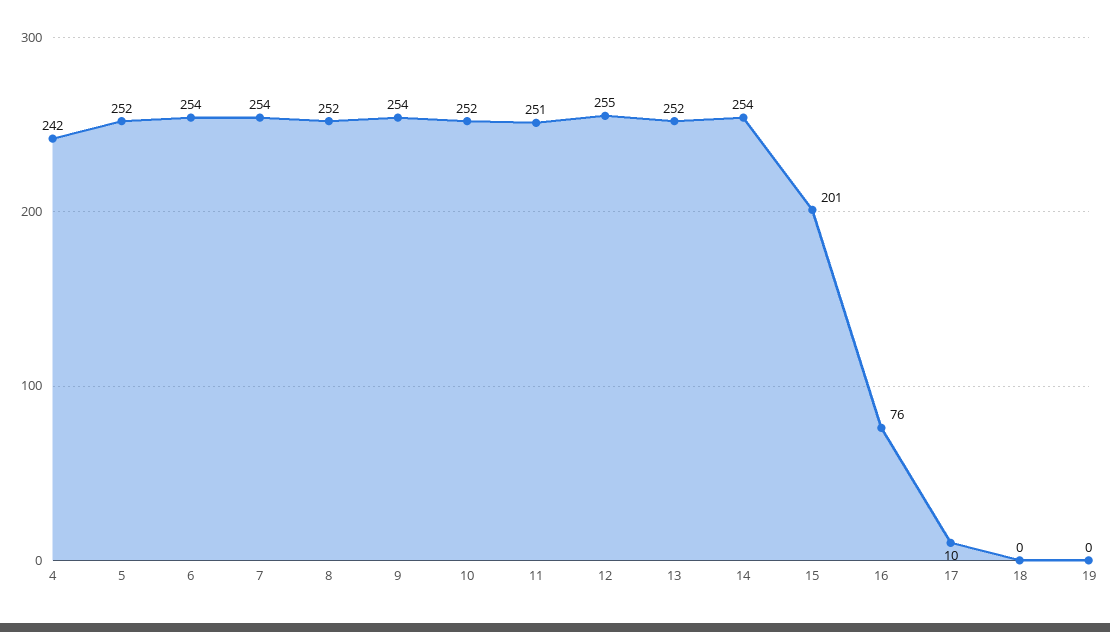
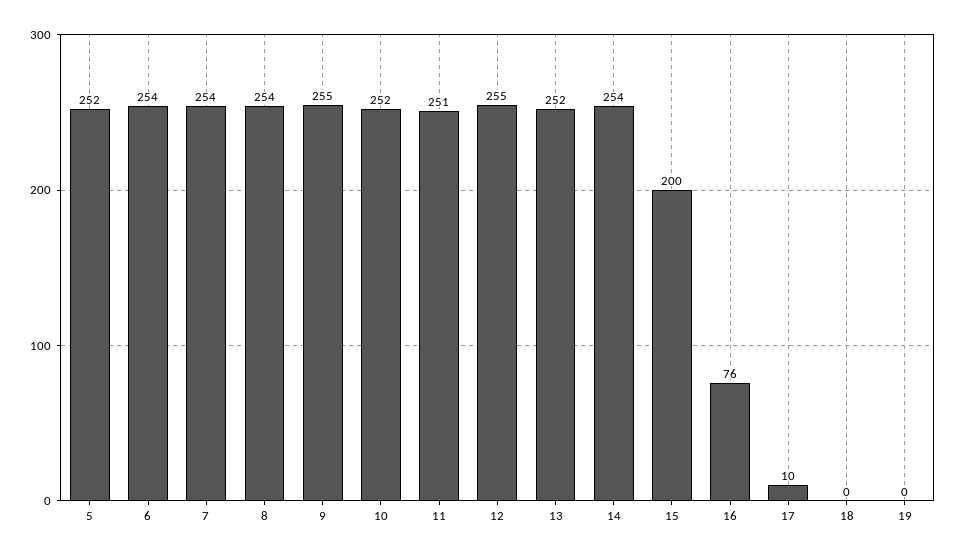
  {
-   "4": 242,
    "5": 252,
    "6": 254,
    "7": 254,
-   "8": 252,
+   "8": 254,
-   "9": 254,
+   "9": 255,
    "10": 252,
    "11": 251,
    "12": 255,
    "13": 252,
    "14": 254,
-   "15": 201,
+   "15": 200,
    "16": 76,
    "17": 10,
    "18": 0,
    "19": 0
  }

